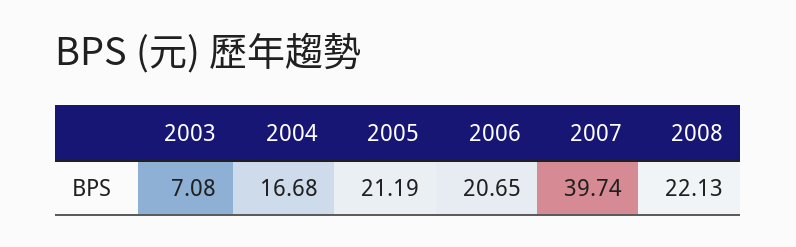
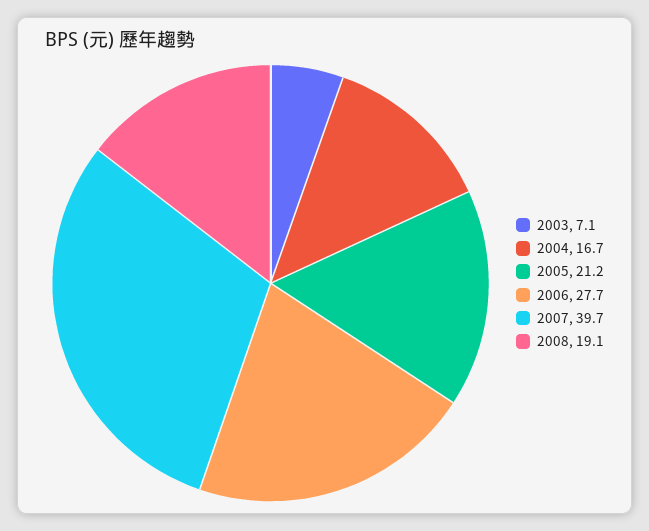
  {
    "2003": 7.08,
    "2004": 16.68,
    "2005": 21.19,
-   "2006": 20.65,
+   "2006": 27.7,
    "2007": 39.74,
-   "2008": 22.13
+   "2008": 19.1
  }

